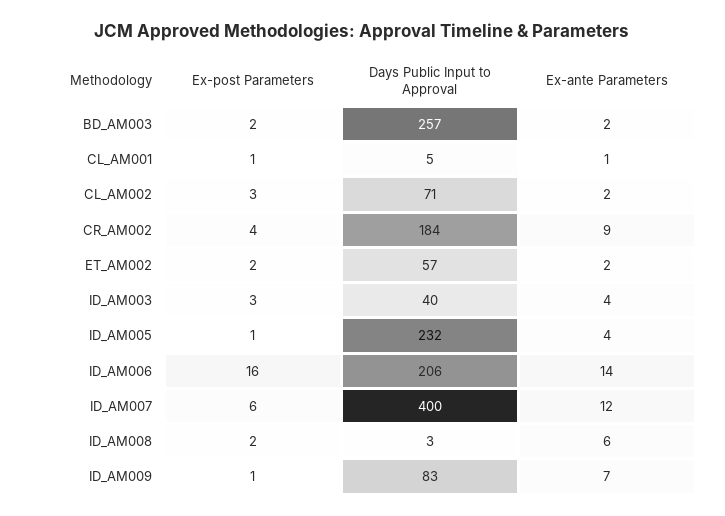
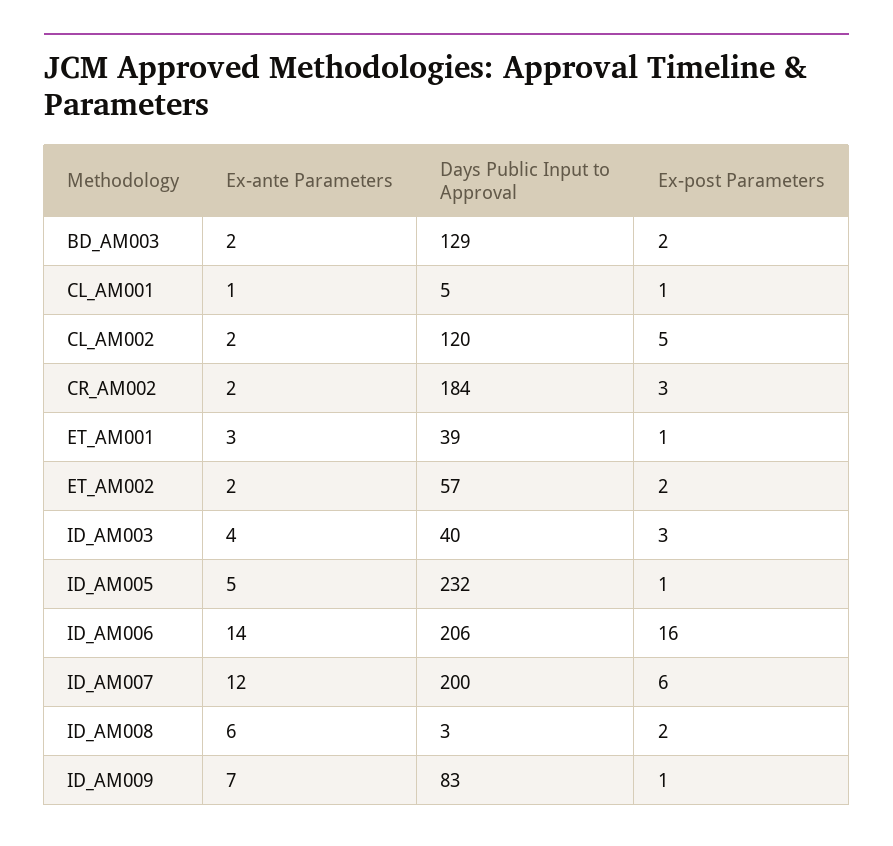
  {
    "Ex-post Parameters": {
      "BD_AM003": 2,
      "CL_AM001": 1,
-     "CL_AM002": 3,
+     "CL_AM002": 5,
-     "CR_AM002": 4,
+     "CR_AM002": 3,
      "ET_AM002": 2,
      "ID_AM003": 3,
      "ID_AM005": 1,
      "ID_AM006": 16,
      "ID_AM007": 6,
      "ID_AM008": 2,
-     "ID_AM009": 1
+     "ID_AM009": 1,
+     "ET_AM001": 1
    },
    "Days Public Input to Approval": {
-     "BD_AM003": 257,
+     "BD_AM003": 129,
      "CL_AM001": 5,
-     "CL_AM002": 71,
+     "CL_AM002": 120,
      "CR_AM002": 184,
      "ET_AM002": 57,
      "ID_AM003": 40,
      "ID_AM005": 232,
      "ID_AM006": 206,
-     "ID_AM007": 400,
+     "ID_AM007": 200,
      "ID_AM008": 3,
-     "ID_AM009": 83
+     "ID_AM009": 83,
+     "ET_AM001": 39
    },
    "Ex-ante Parameters": {
      "BD_AM003": 2,
      "CL_AM001": 1,
      "CL_AM002": 2,
-     "CR_AM002": 9,
+     "CR_AM002": 2,
      "ET_AM002": 2,
      "ID_AM003": 4,
-     "ID_AM005": 4,
+     "ID_AM005": 5,
      "ID_AM006": 14,
      "ID_AM007": 12,
      "ID_AM008": 6,
-     "ID_AM009": 7
+     "ID_AM009": 7,
+     "ET_AM001": 3
    }
  }

